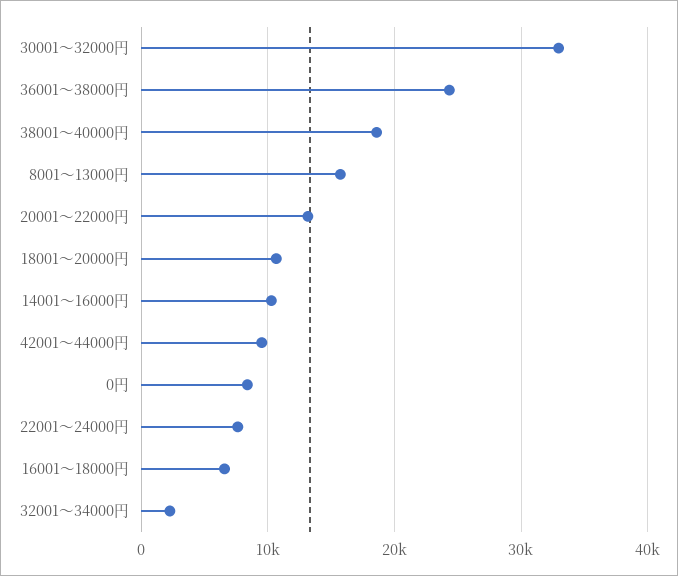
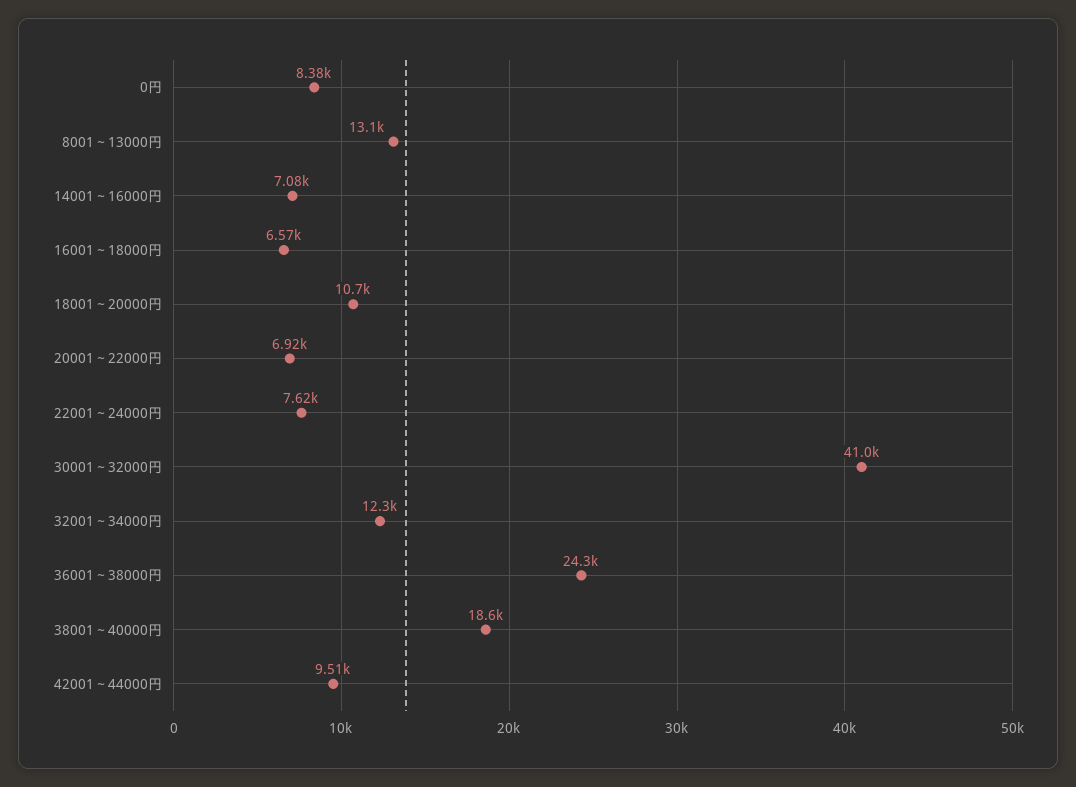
  {
-   "30001～32000円": 33000,
+   "30001～32000円": 41000,
    "36001～38000円": 24300,
    "38001～40000円": 18600,
-   "8001～13000円": 16000,
+   "8001～13000円": 13100,
-   "20001～22000円": 13000,
+   "20001～22000円": 6920,
    "18001～20000円": 10700,
-   "14001～16000円": 10000,
+   "14001～16000円": 7080,
    "42001～44000円": 9510,
    "0円": 8380,
    "22001～24000円": 7620,
    "16001～18000円": 6570,
-   "32001～34000円": 2000
+   "32001～34000円": 12300
  }

